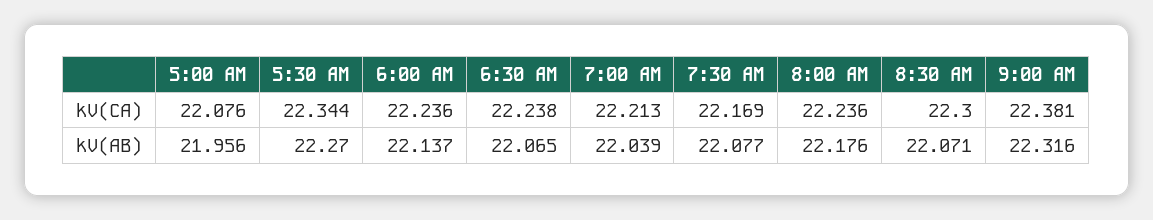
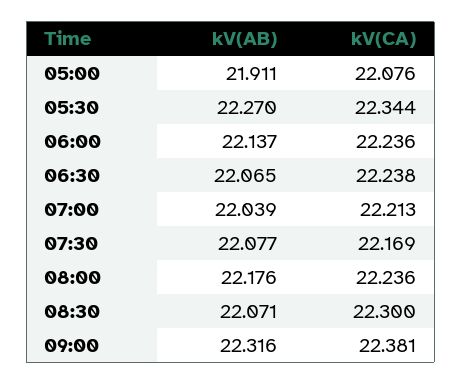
  {
    "5:00 AM": {
      "kV(CA)": 22.076,
-     "kV(AB)": 21.956
+     "kV(AB)": 21.911
    },
    "5:30 AM": {
      "kV(CA)": 22.344,
      "kV(AB)": 22.27
    },
    "6:00 AM": {
      "kV(CA)": 22.236,
      "kV(AB)": 22.137
    },
    "6:30 AM": {
      "kV(CA)": 22.238,
      "kV(AB)": 22.065
    },
    "7:00 AM": {
      "kV(CA)": 22.213,
      "kV(AB)": 22.039
    },
    "7:30 AM": {
      "kV(CA)": 22.169,
      "kV(AB)": 22.077
    },
    "8:00 AM": {
      "kV(CA)": 22.236,
      "kV(AB)": 22.176
    },
    "8:30 AM": {
      "kV(CA)": 22.3,
      "kV(AB)": 22.071
    },
    "9:00 AM": {
      "kV(CA)": 22.381,
      "kV(AB)": 22.316
    }
  }

